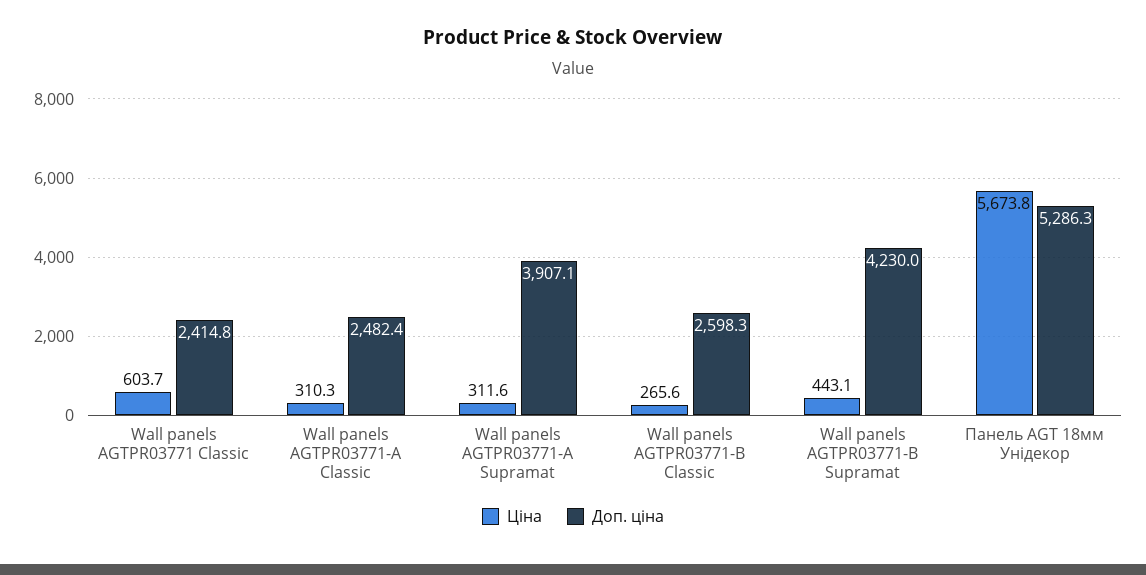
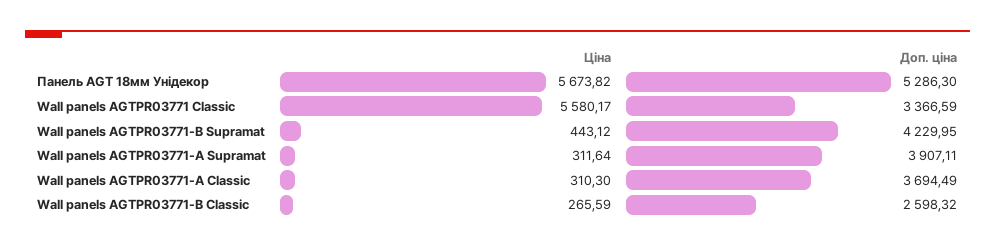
  {
    "Ціна": {
-     "Wall panels AGTPR03771 Classic": 603.7,
+     "Wall panels AGTPR03771 Classic": 5580.17,
      "Wall panels AGTPR03771-A Classic": 310.3,
      "Wall panels AGTPR03771-A Supramat": 311.64,
      "Wall panels AGTPR03771-B Classic": 265.59,
      "Wall panels AGTPR03771-B Supramat": 443.12,
      "Панель AGT 18мм Унідекор": 5673.82
    },
    "Доп. ціна": {
-     "Wall panels AGTPR03771 Classic": 2414.8,
+     "Wall panels AGTPR03771 Classic": 3366.59,
-     "Wall panels AGTPR03771-A Classic": 2482.4,
+     "Wall panels AGTPR03771-A Classic": 3694.49,
      "Wall panels AGTPR03771-A Supramat": 3907.11,
      "Wall panels AGTPR03771-B Classic": 2598.32,
      "Wall panels AGTPR03771-B Supramat": 4229.95,
      "Панель AGT 18мм Унідекор": 5286.3
    }
  }

